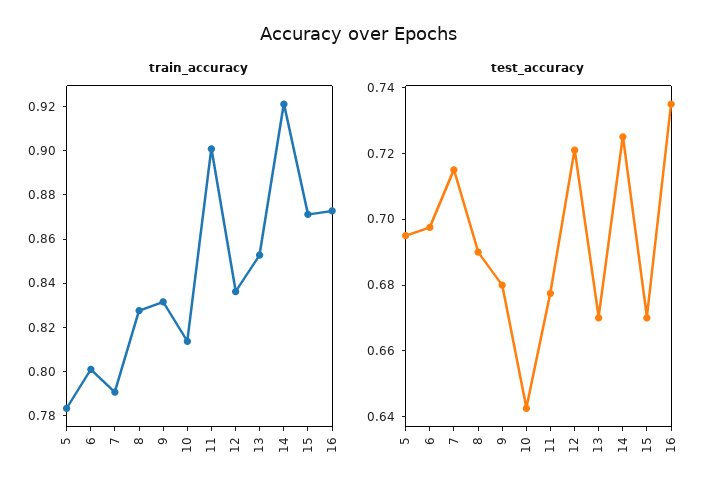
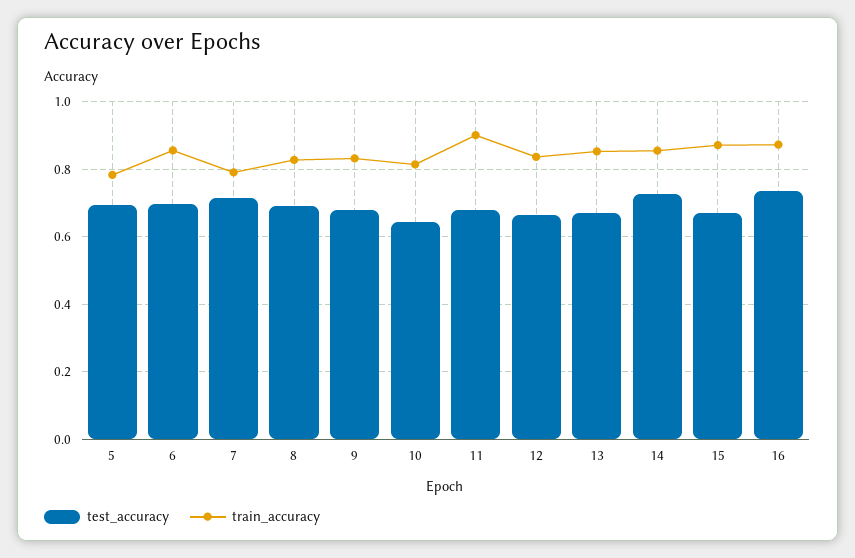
  {
    "train_accuracy": {
      "5": 0.785,
-     "6": 0.8,
+     "6": 0.86,
      "7": 0.79,
      "8": 0.83,
      "9": 0.83,
      "10": 0.815,
      "11": 0.9,
      "12": 0.835,
      "13": 0.855,
-     "14": 0.92,
+     "14": 0.86,
      "15": 0.87,
      "16": 0.875
    },
    "test_accuracy": {
      "5": 0.695,
      "6": 0.7,
      "7": 0.715,
      "8": 0.69,
      "9": 0.68,
      "10": 0.645,
      "11": 0.68,
-     "12": 0.72,
+     "12": 0.66,
      "13": 0.67,
      "14": 0.725,
      "15": 0.67,
      "16": 0.735
    }
  }

